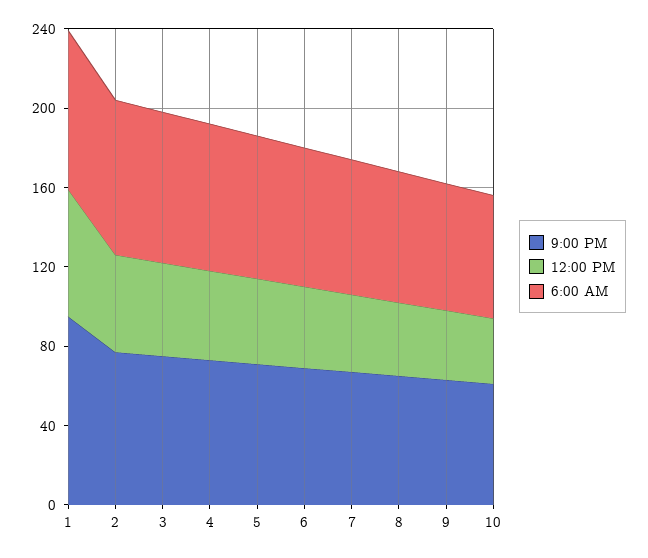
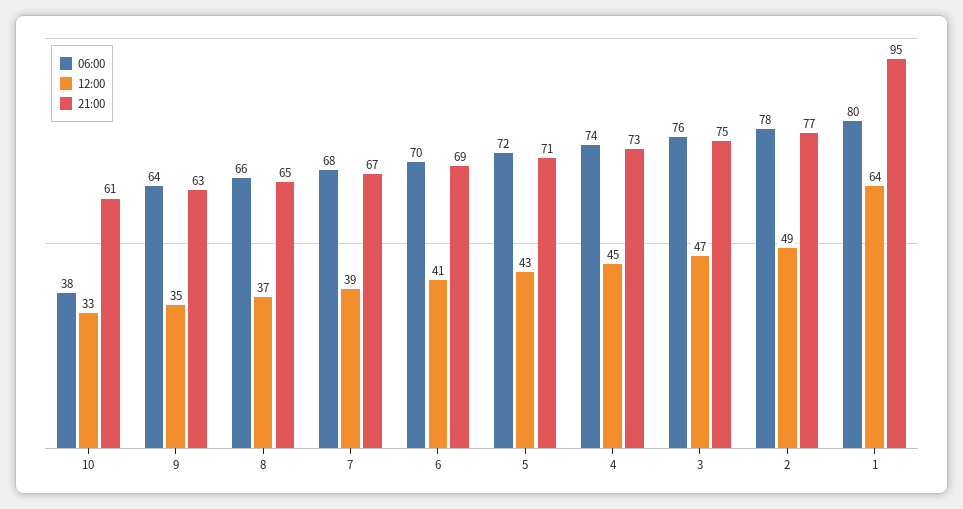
  {
    "9:00 PM": {
      "1": 95,
      "2": 77,
      "3": 75,
      "4": 73,
      "5": 71,
      "6": 69,
      "7": 67,
      "8": 65,
      "9": 63,
      "10": 61
    },
    "12:00 PM": {
      "1": 64,
      "2": 49,
      "3": 47,
      "4": 45,
      "5": 43,
      "6": 41,
      "7": 39,
      "8": 37,
      "9": 35,
      "10": 33
    },
    "6:00 AM": {
      "1": 80,
      "2": 78,
      "3": 76,
      "4": 74,
      "5": 72,
      "6": 70,
      "7": 68,
      "8": 66,
      "9": 64,
-     "10": 60
+     "10": 38
    }
  }

